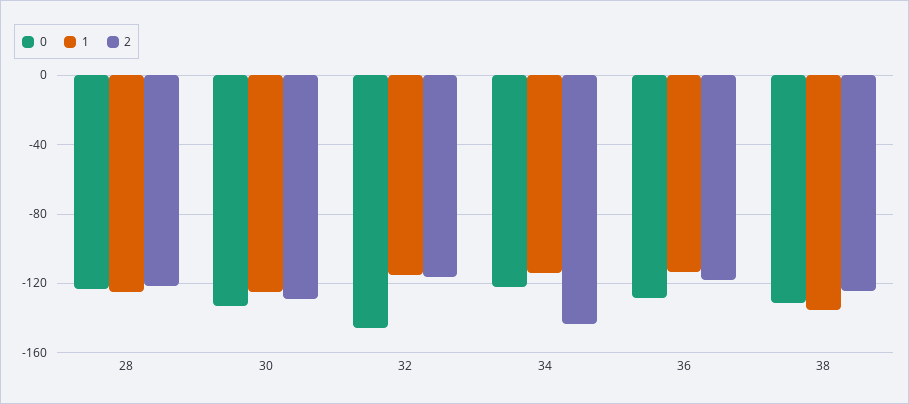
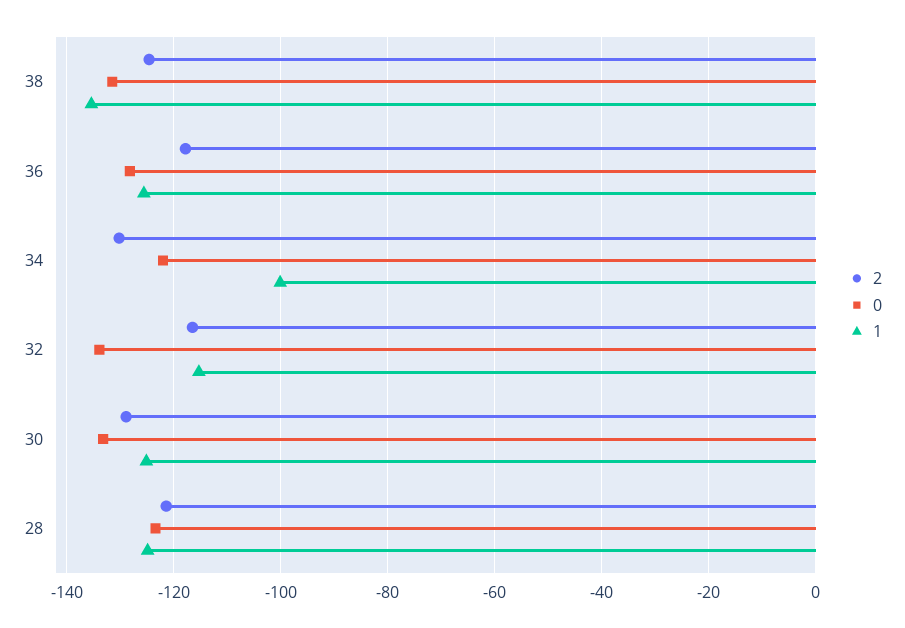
  {
    "0": {
      "28": -124,
      "30": -134,
-     "32": -145,
+     "32": -134,
      "34": -122,
      "36": -128,
      "38": -132
    },
    "1": {
      "28": -124,
      "30": -126,
      "32": -116,
-     "34": -115,
+     "34": -100,
-     "36": -115,
+     "36": -126,
      "38": -136
    },
    "2": {
      "28": -122,
      "30": -128,
      "32": -116,
-     "34": -145,
+     "34": -130,
      "36": -118,
      "38": -124
    }
  }

